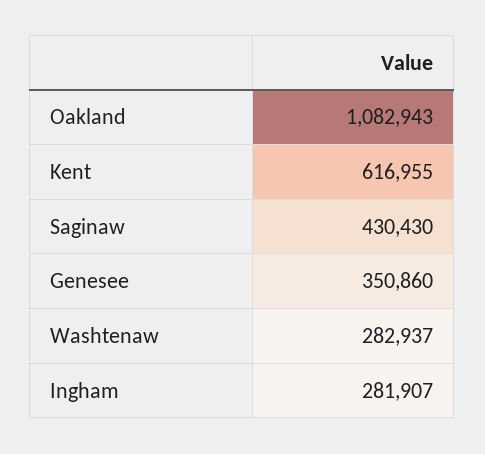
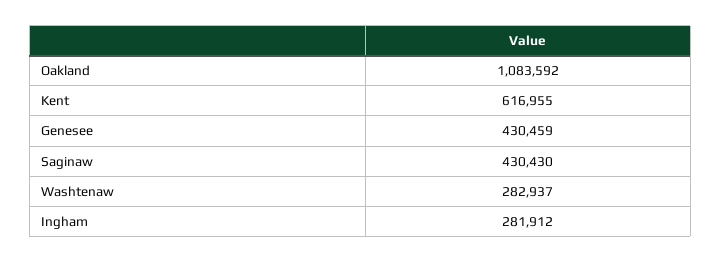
  {
-   "Oakland": 1082943,
+   "Oakland": 1083592,
    "Kent": 616955,
    "Saginaw": 430430,
-   "Genesee": 350860,
+   "Genesee": 430459,
    "Washtenaw": 282937,
-   "Ingham": 281907
+   "Ingham": 281912
  }

